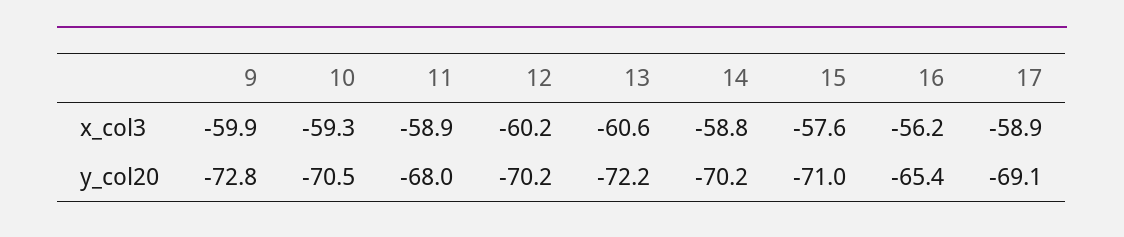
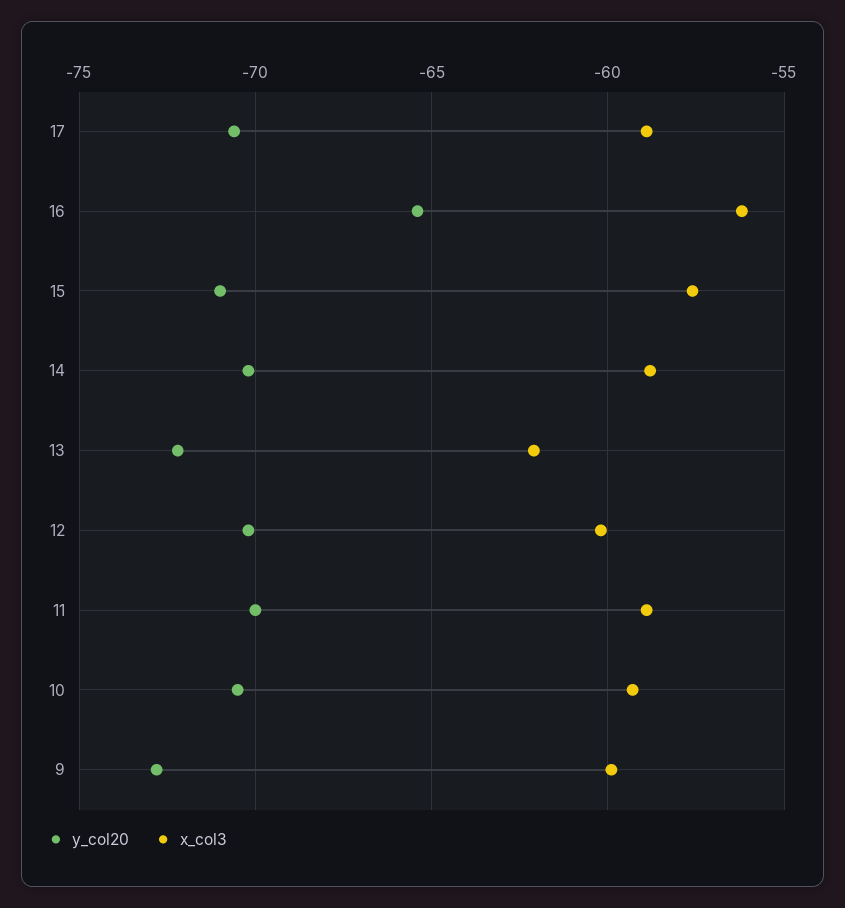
  {
    "x_col3": {
      "9": -59.9,
      "10": -59.3,
      "11": -58.9,
      "12": -60.2,
-     "13": -60.6,
+     "13": -62,
      "14": -58.8,
      "15": -57.6,
      "16": -56.2,
      "17": -58.9
    },
    "y_col20": {
      "9": -72.8,
      "10": -70.5,
-     "11": -68,
+     "11": -70,
      "12": -70.2,
      "13": -72.2,
      "14": -70.2,
      "15": -71,
      "16": -65.4,
-     "17": -69.1
+     "17": -70.5
    }
  }

